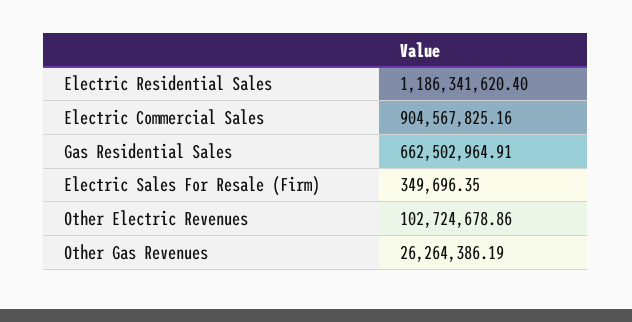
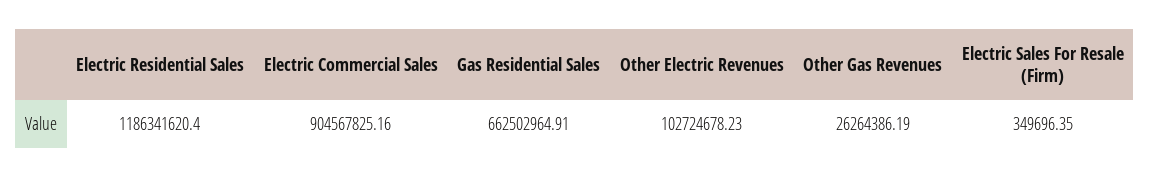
  {
    "Electric Residential Sales": 1186341620.4,
    "Electric Commercial Sales": 904567825.16,
    "Gas Residential Sales": 662502964.91,
    "Electric Sales For Resale (Firm)": 349696.35,
-   "Other Electric Revenues": 102724678.86,
+   "Other Electric Revenues": 102724678.23,
    "Other Gas Revenues": 26264386.19
  }

